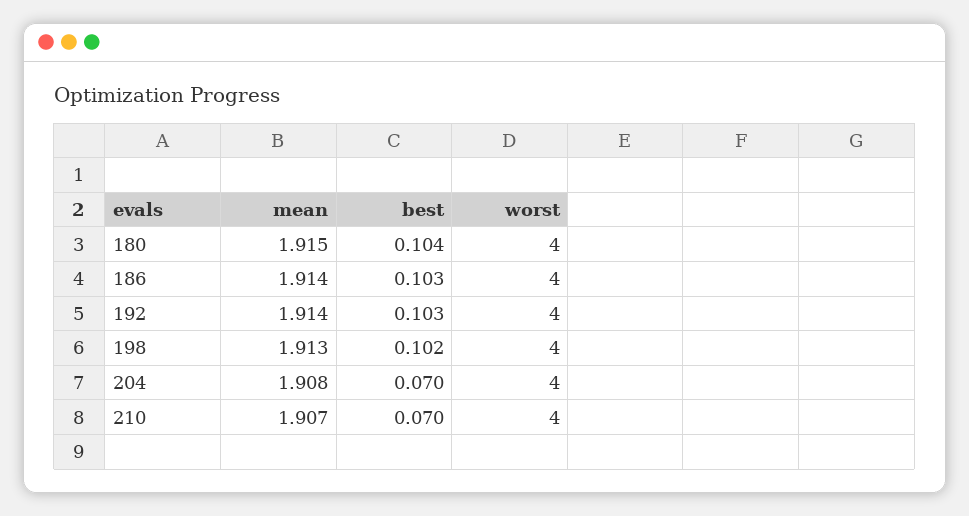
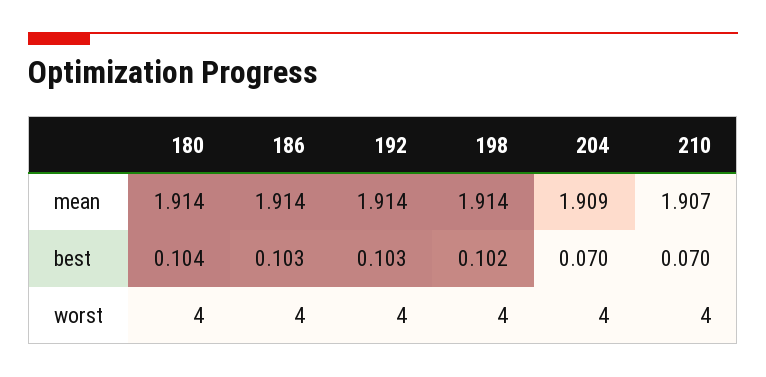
  {
    "mean": {
-     "180": 1.915,
+     "180": 1.914,
      "186": 1.914,
      "192": 1.914,
-     "198": 1.913,
+     "198": 1.914,
-     "204": 1.908,
+     "204": 1.909,
      "210": 1.907
    },
    "best": {
      "180": 0.104,
      "186": 0.103,
      "192": 0.103,
      "198": 0.102,
      "204": 0.07,
      "210": 0.07
    },
    "worst": {
      "180": 4,
      "186": 4,
      "192": 4,
      "198": 4,
      "204": 4,
      "210": 4
    }
  }

